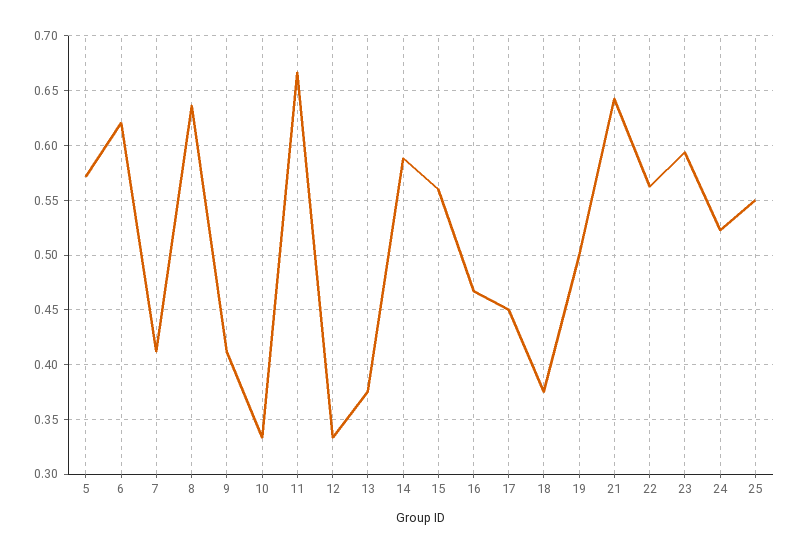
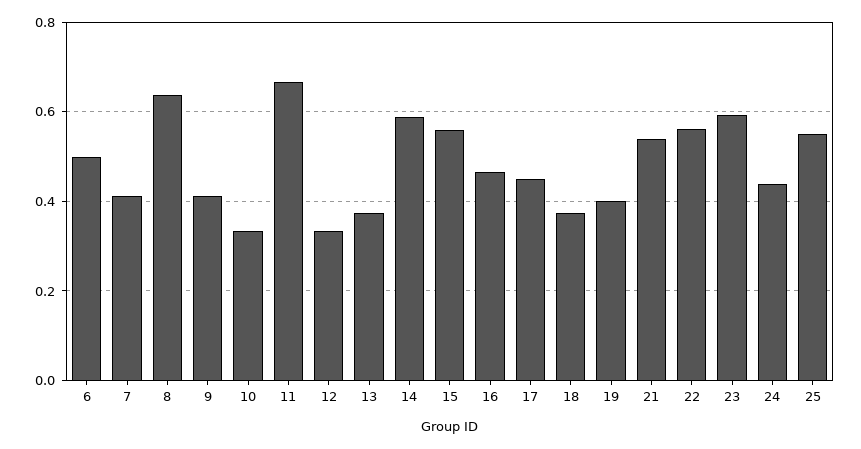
  {
-   "5": 0.57,
-   "6": 0.62,
+   "6": 0.5,
    "7": 0.41,
    "8": 0.64,
    "9": 0.41,
    "10": 0.33,
    "11": 0.67,
    "12": 0.33,
    "13": 0.38,
    "14": 0.59,
    "15": 0.56,
    "16": 0.47,
    "17": 0.45,
    "18": 0.38,
-   "19": 0.5,
+   "19": 0.4,
-   "21": 0.64,
+   "21": 0.54,
    "22": 0.56,
    "23": 0.59,
-   "24": 0.52,
+   "24": 0.44,
    "25": 0.55
  }

